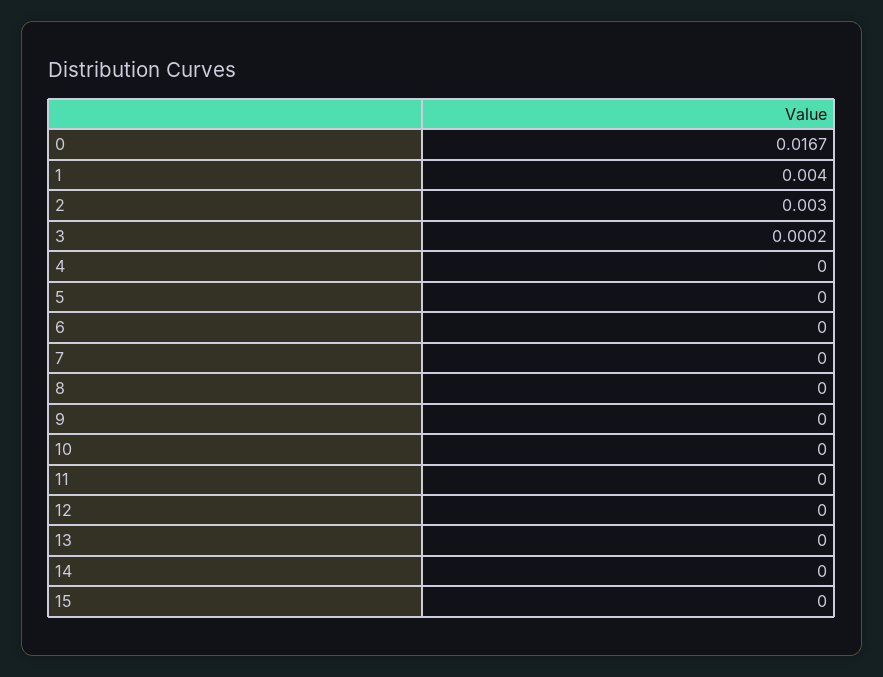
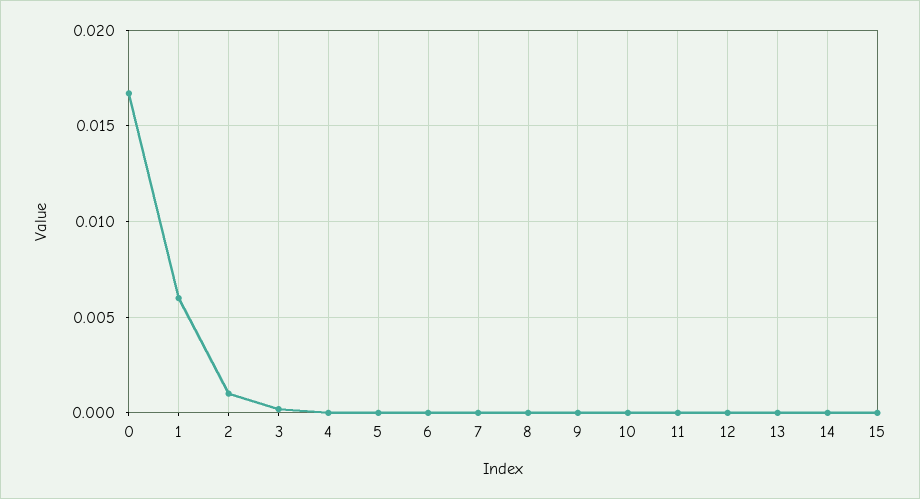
  {
    "0": 0.0167,
-   "1": 0.004,
+   "1": 0.006,
-   "2": 0.003,
+   "2": 0.001,
    "3": 0.0002,
    "4": 0,
    "5": 0,
    "6": 0,
    "7": 0,
    "8": 0,
    "9": 0,
    "10": 0,
    "11": 0,
    "12": 0,
    "13": 0,
    "14": 0,
    "15": 0
  }

